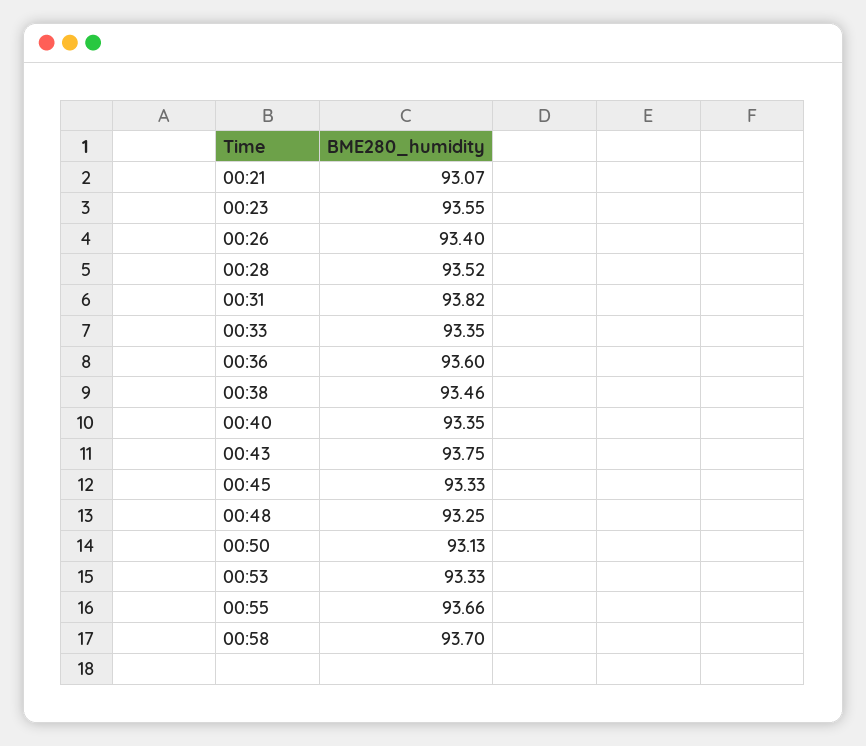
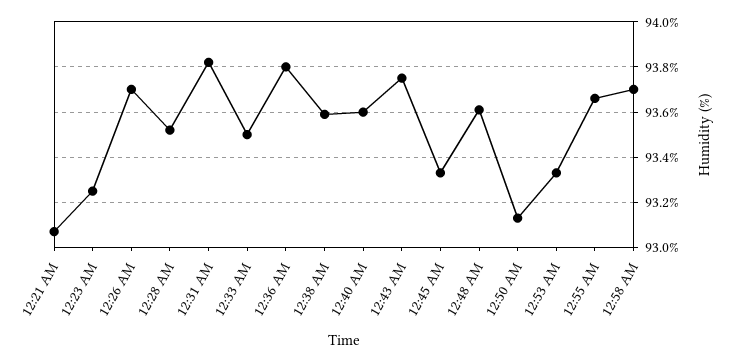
  {
    "00:21": 93.07,
-   "00:23": 93.55,
+   "00:23": 93.25,
-   "00:26": 93.4,
+   "00:26": 93.7,
    "00:28": 93.52,
    "00:31": 93.82,
-   "00:33": 93.35,
+   "00:33": 93.5,
-   "00:36": 93.6,
+   "00:36": 93.8,
-   "00:38": 93.46,
+   "00:38": 93.6,
-   "00:40": 93.35,
+   "00:40": 93.6,
    "00:43": 93.75,
    "00:45": 93.33,
-   "00:48": 93.25,
+   "00:48": 93.6,
    "00:50": 93.13,
    "00:53": 93.33,
    "00:55": 93.66,
    "00:58": 93.7
  }

